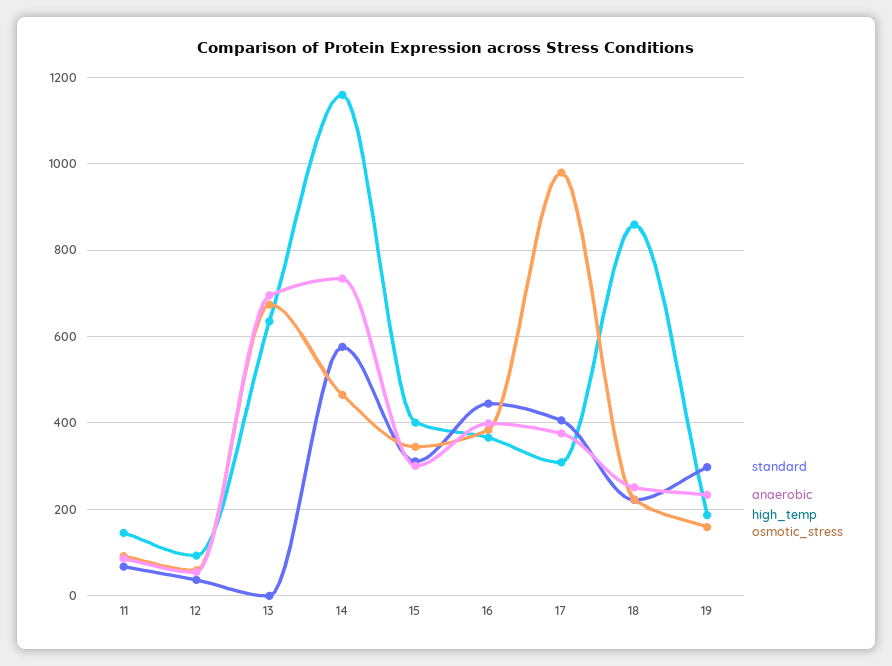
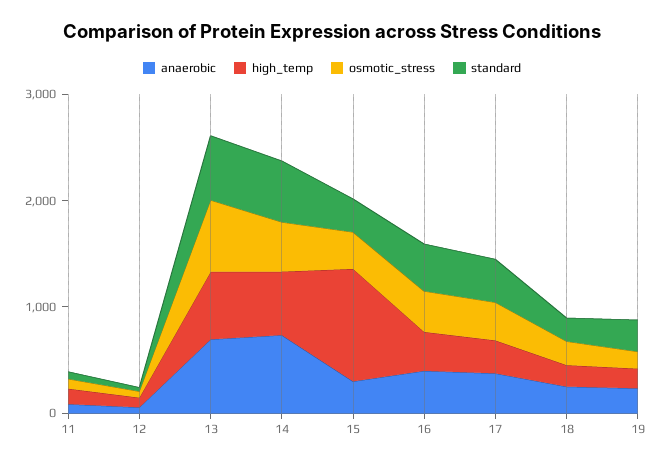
  {
    "standard": {
      "11": 60,
      "12": 40,
-     "13": 0,
+     "13": 600,
      "14": 580,
      "15": 320,
      "16": 440,
      "17": 400,
      "18": 220,
      "19": 300
    },
    "anaerobic": {
      "11": 80,
      "12": 60,
      "13": 700,
      "14": 740,
      "15": 300,
      "16": 400,
      "17": 380,
      "18": 260,
      "19": 240
    },
    "high_temp": {
      "11": 140,
      "12": 100,
      "13": 640,
-     "14": 1160,
+     "14": 600,
-     "15": 400,
+     "15": 1000,
      "16": 360,
      "17": 300,
-     "18": 860,
+     "18": 200,
      "19": 180
    },
    "osmotic_stress": {
      "11": 100,
      "12": 60,
      "13": 680,
      "14": 460,
      "15": 340,
      "16": 380,
-     "17": 980,
+     "17": 400,
      "18": 220,
      "19": 160
    }
  }

